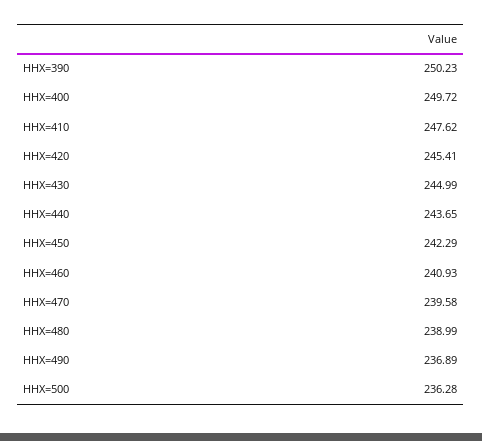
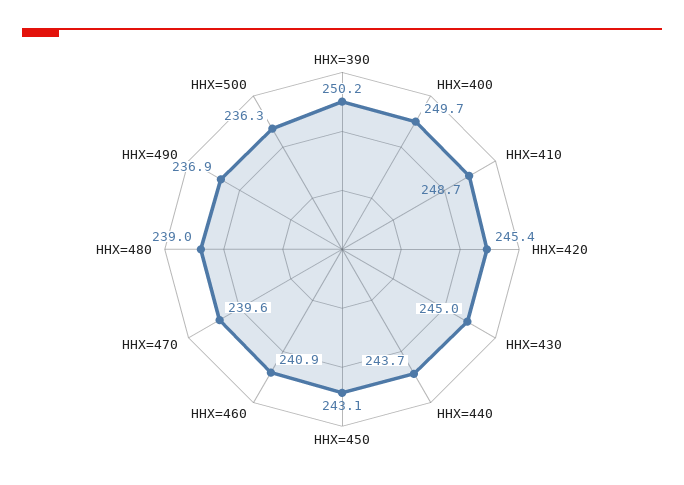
  {
    "HHX=390": 250.23,
    "HHX=400": 249.72,
-   "HHX=410": 247.62,
+   "HHX=410": 248.7,
    "HHX=420": 245.41,
    "HHX=430": 244.99,
    "HHX=440": 243.65,
-   "HHX=450": 242.29,
+   "HHX=450": 243.1,
    "HHX=460": 240.93,
    "HHX=470": 239.58,
    "HHX=480": 238.99,
    "HHX=490": 236.89,
    "HHX=500": 236.28
  }

